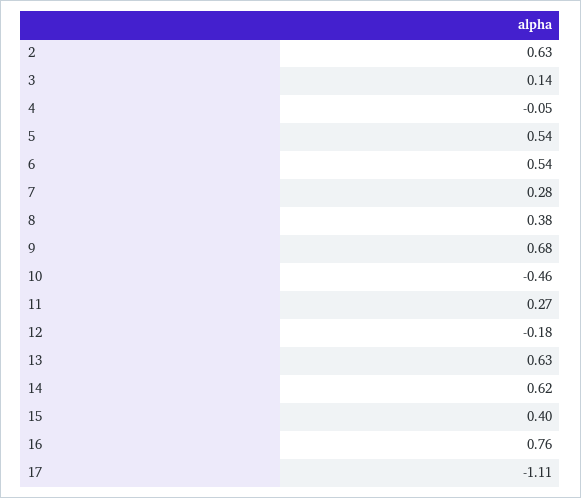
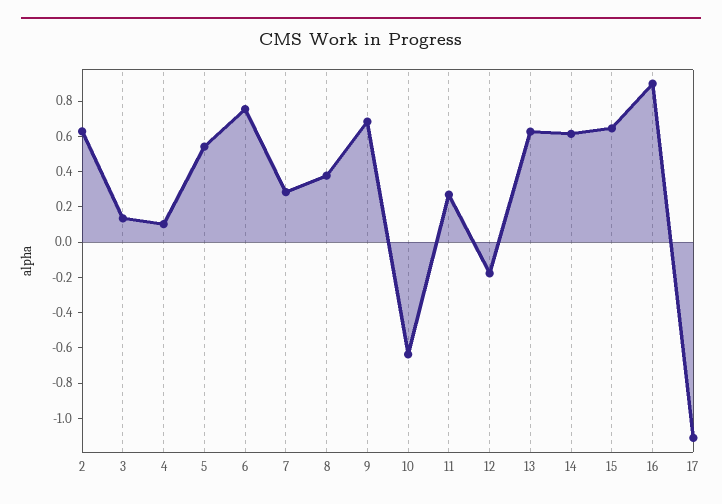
  {
    "2": 0.63,
    "3": 0.14,
-   "4": -0.05,
+   "4": 0.1,
    "5": 0.54,
-   "6": 0.54,
+   "6": 0.75,
    "7": 0.28,
    "8": 0.38,
    "9": 0.68,
-   "10": -0.46,
+   "10": -0.65,
    "11": 0.27,
    "12": -0.18,
    "13": 0.63,
    "14": 0.62,
-   "15": 0.4,
+   "15": 0.65,
-   "16": 0.76,
+   "16": 0.9,
    "17": -1.11
  }

